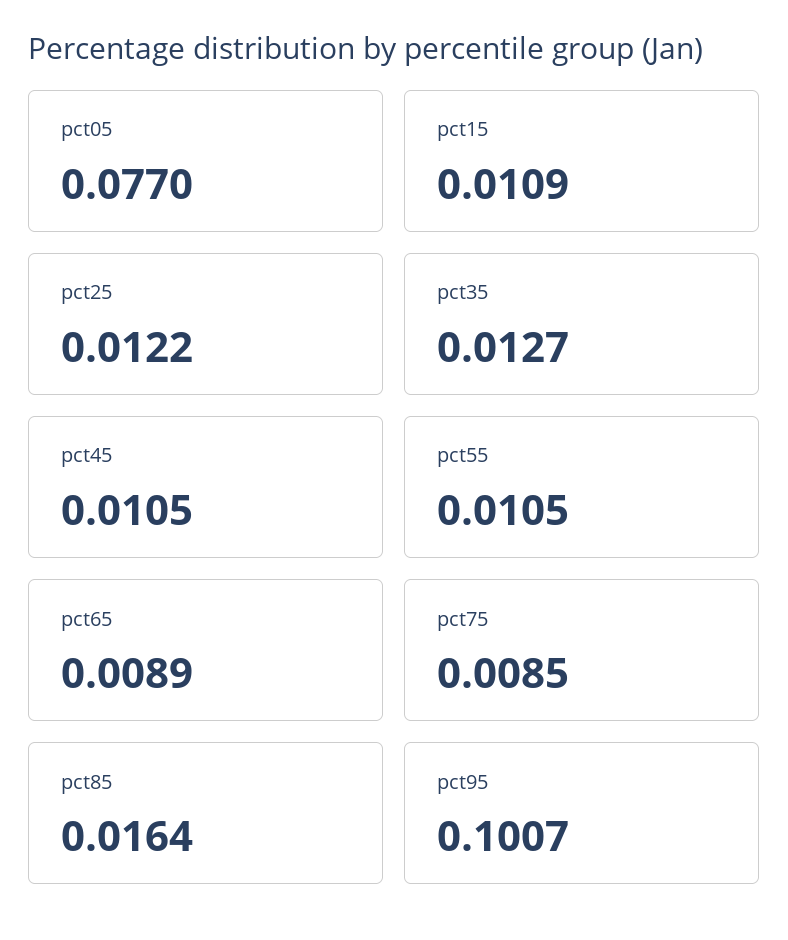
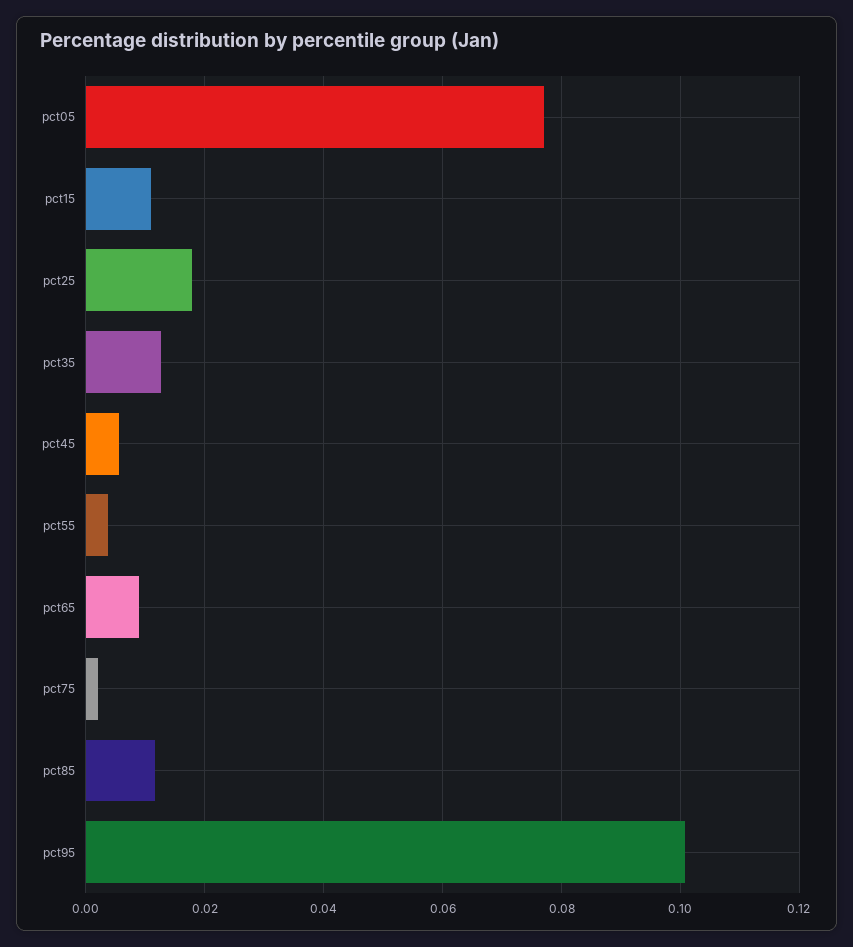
  {
    "pct05": 0.077,
    "pct15": 0.0109,
-   "pct25": 0.0122,
+   "pct25": 0.018,
    "pct35": 0.0127,
-   "pct45": 0.0105,
+   "pct45": 0.006,
-   "pct55": 0.0105,
+   "pct55": 0.004,
    "pct65": 0.0089,
-   "pct75": 0.0085,
+   "pct75": 0.002,
-   "pct85": 0.0164,
+   "pct85": 0.012,
    "pct95": 0.1007
  }

